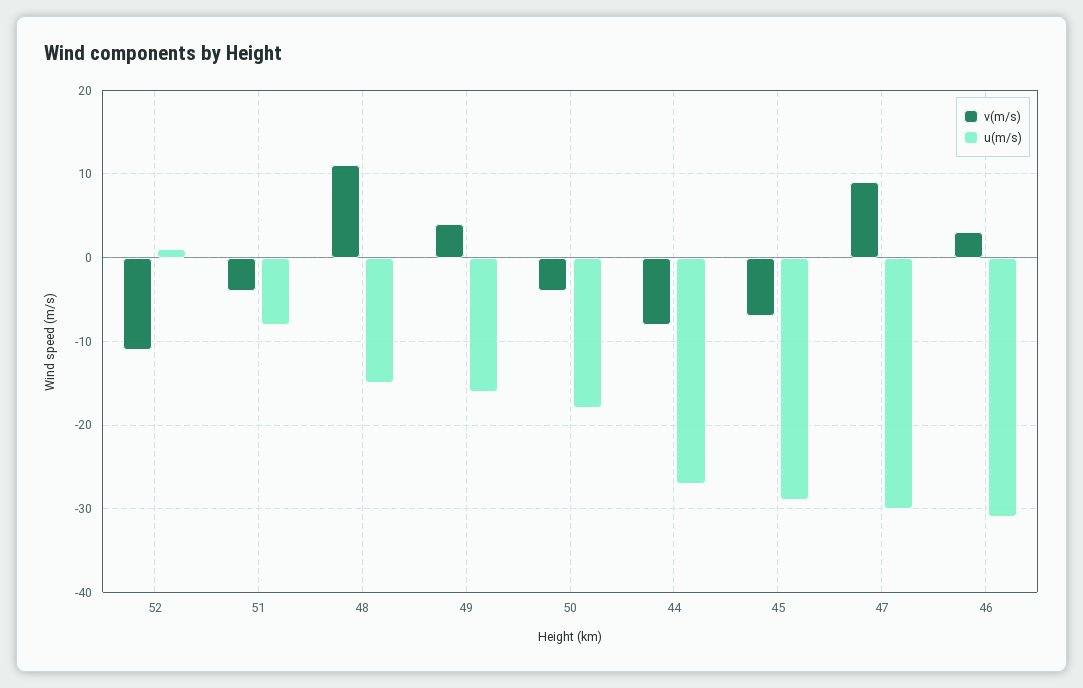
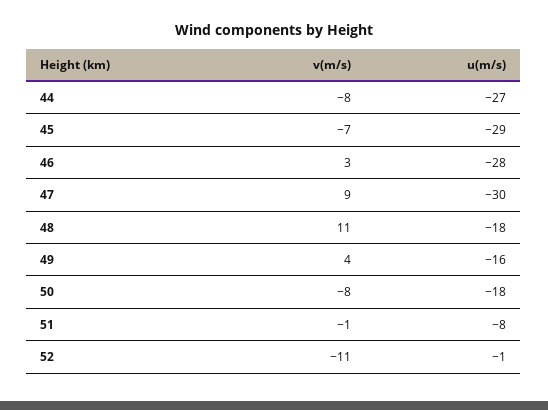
  {
    "v(m/s)": {
      "52": -11,
-     "51": -4,
+     "51": -1,
      "48": 11,
      "49": 4,
-     "50": -4,
+     "50": -8,
      "44": -8,
      "45": -7,
      "47": 9,
      "46": 3
    },
    "u(m/s)": {
-     "52": 1,
+     "52": -1,
      "51": -8,
-     "48": -15,
+     "48": -18,
      "49": -16,
      "50": -18,
      "44": -27,
      "45": -29,
      "47": -30,
-     "46": -31
+     "46": -28
    }
  }

